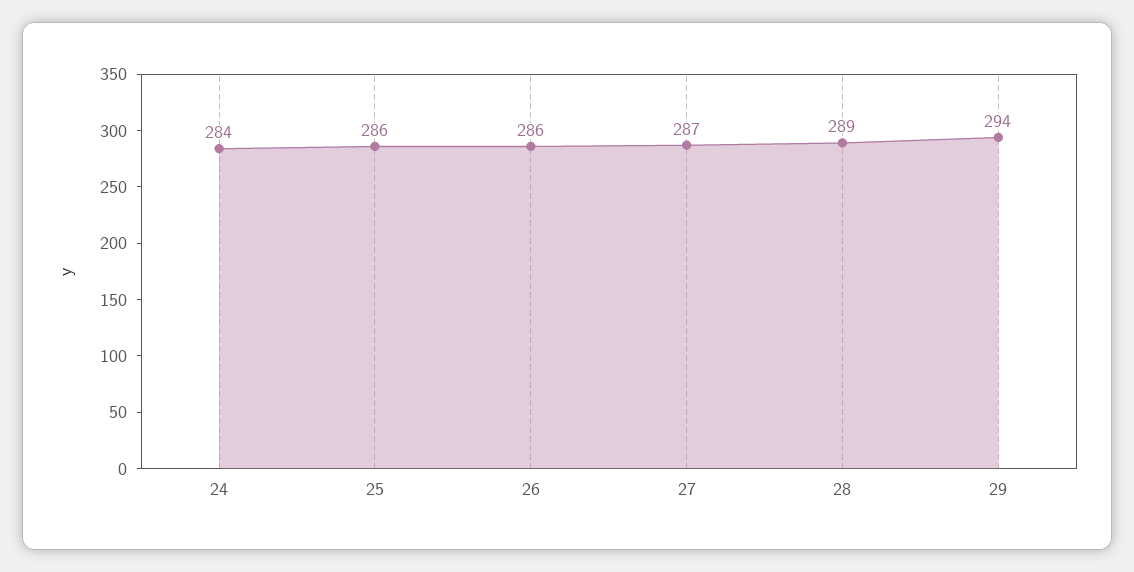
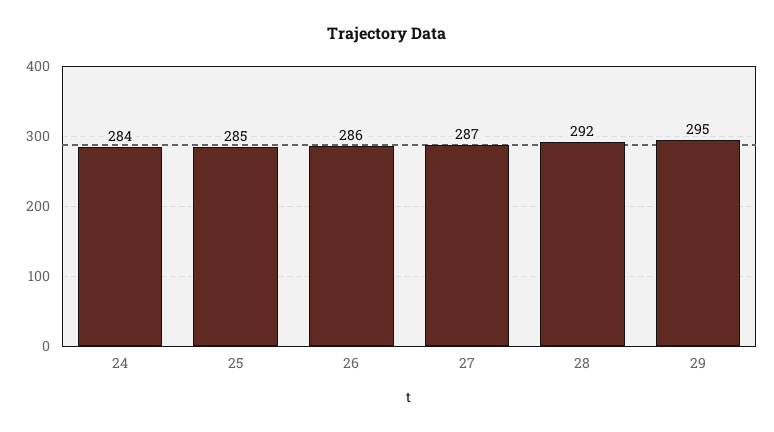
  {
    "24": 284,
-   "25": 286,
+   "25": 285,
    "26": 286,
    "27": 287,
-   "28": 289,
+   "28": 292,
-   "29": 294
+   "29": 295
  }

